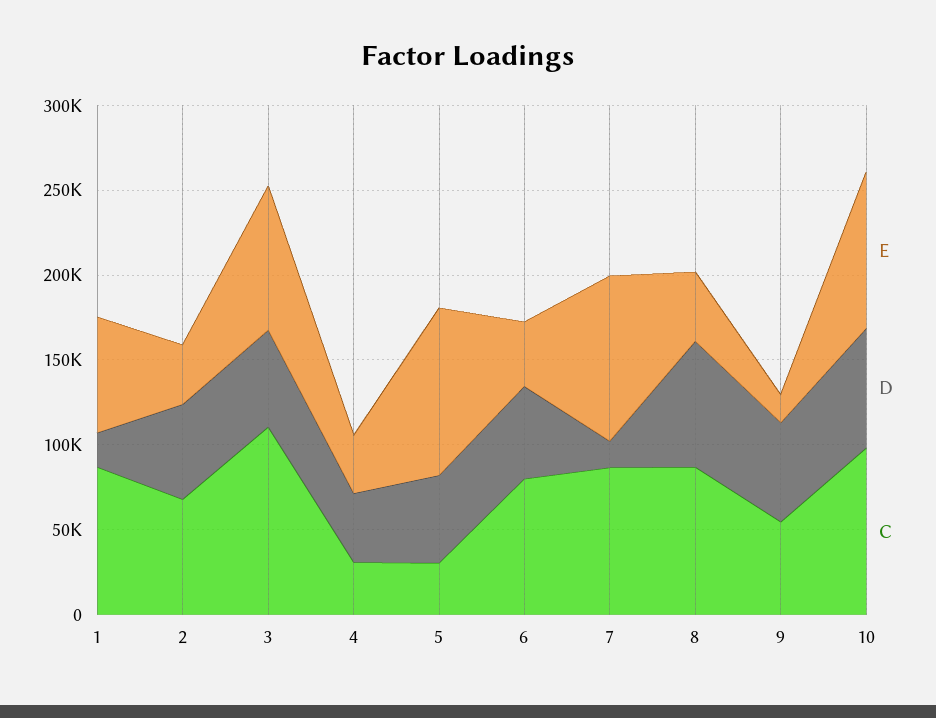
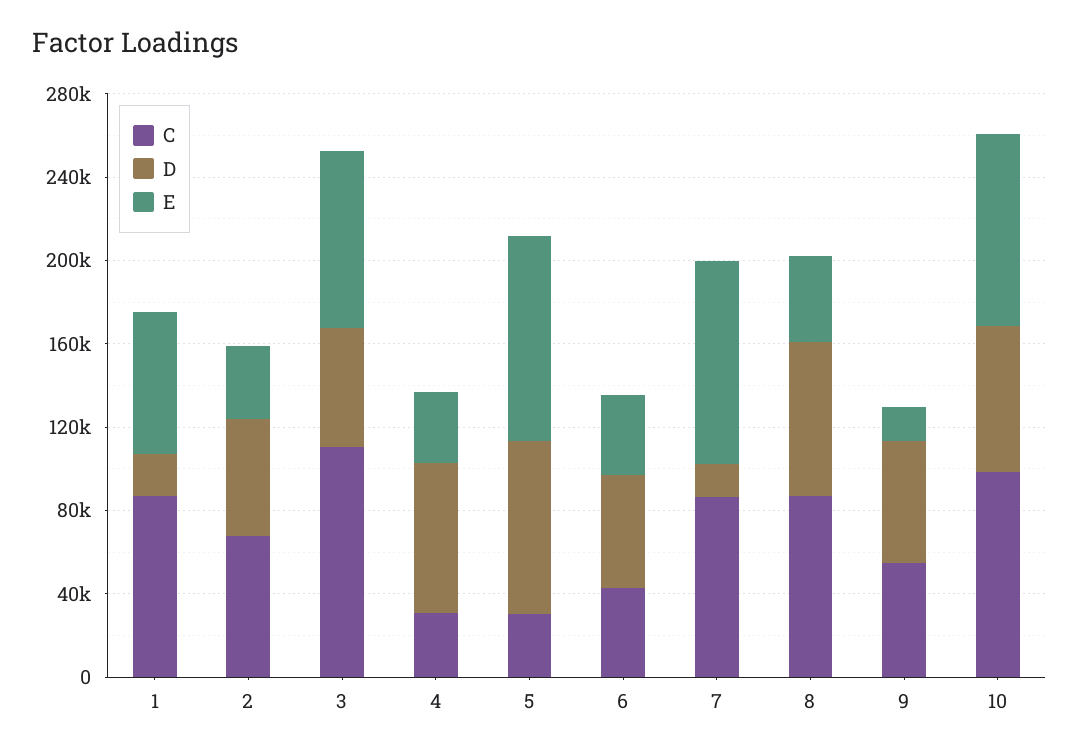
  {
    "E": {
      "1": 70000,
      "2": 40000,
      "3": 80000,
      "4": 30000,
      "5": 100000,
      "6": 40000,
      "7": 100000,
      "8": 40000,
      "9": 20000,
      "10": 90000
    },
    "D": {
      "1": 20000,
      "2": 60000,
      "3": 60000,
-     "4": 40000,
+     "4": 70000,
-     "5": 50000,
+     "5": 80000,
      "6": 50000,
      "7": 20000,
      "8": 70000,
      "9": 60000,
      "10": 70000
    },
    "C": {
      "1": 90000,
      "2": 70000,
      "3": 110000,
      "4": 30000,
      "5": 30000,
-     "6": 80000,
+     "6": 40000,
      "7": 90000,
      "8": 90000,
      "9": 50000,
      "10": 100000
    }
  }

